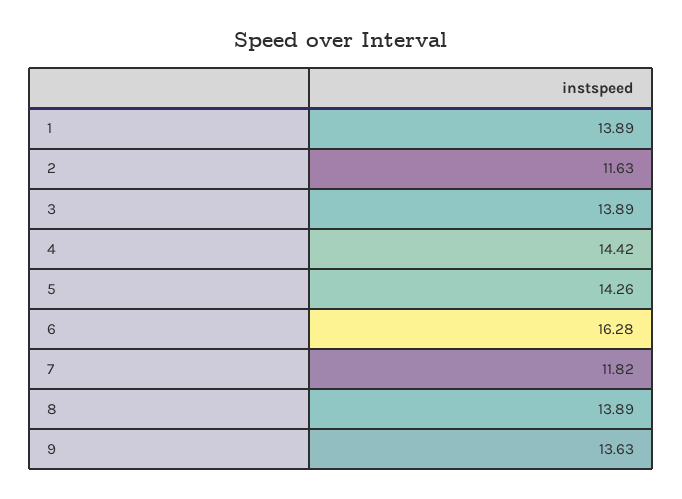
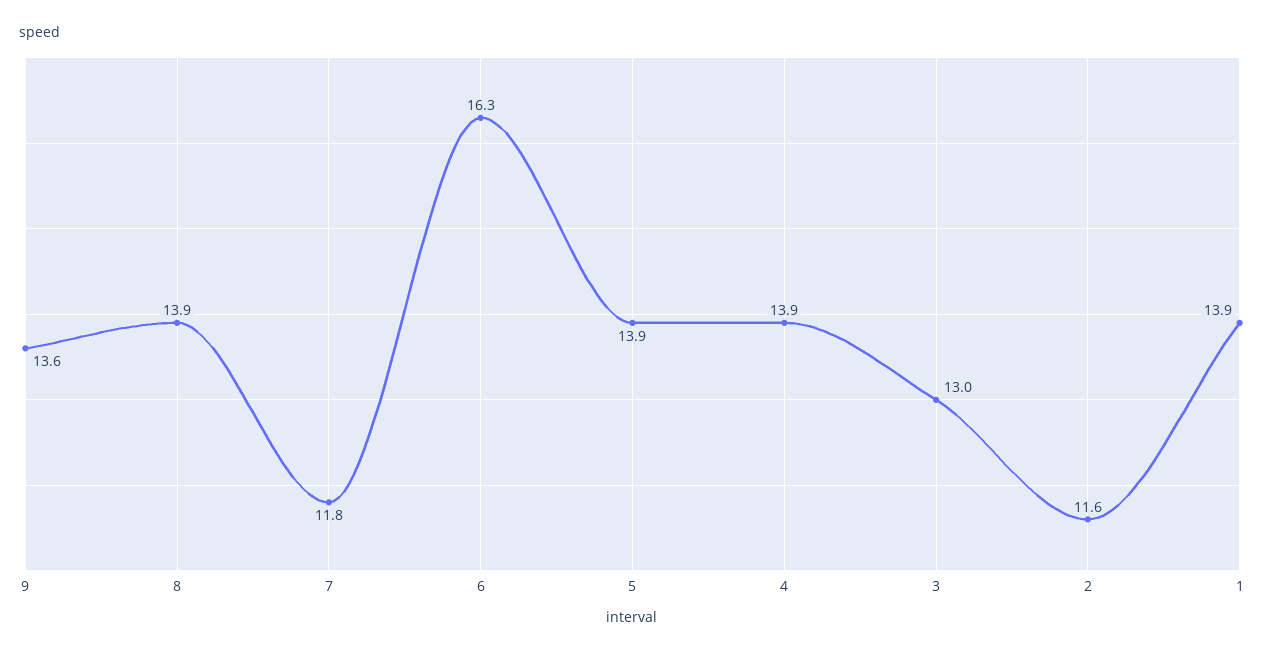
  {
    "1": 13.89,
    "2": 11.63,
-   "3": 13.89,
+   "3": 13,
-   "4": 14.42,
+   "4": 13.9,
-   "5": 14.26,
+   "5": 13.9,
    "6": 16.28,
    "7": 11.82,
    "8": 13.89,
    "9": 13.63
  }

